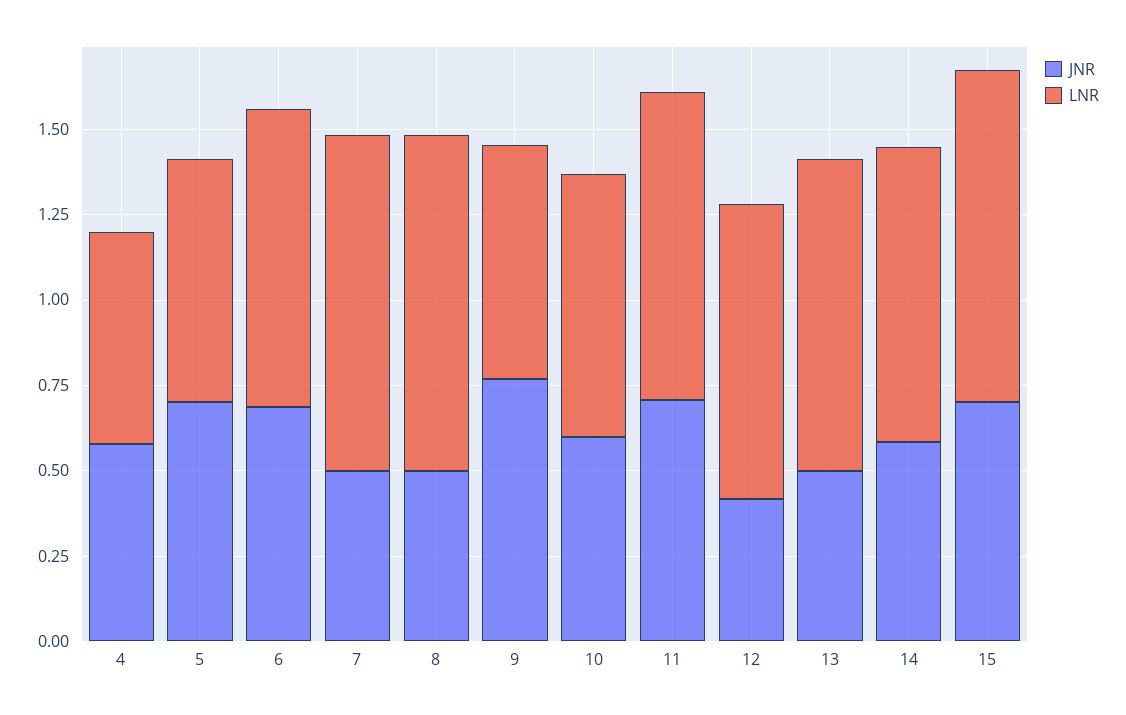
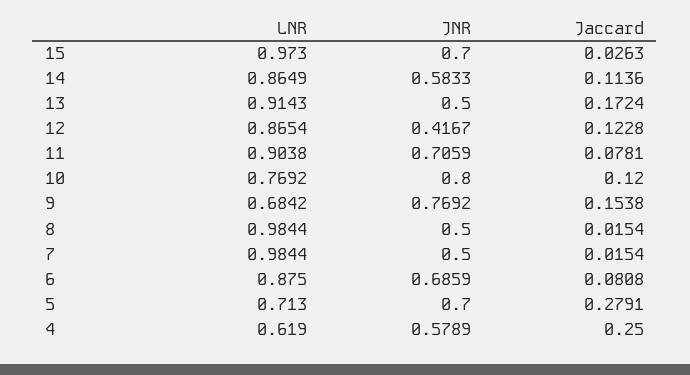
  {
    "JNR": {
      "4": 0.5789,
      "5": 0.7,
      "6": 0.6859,
      "7": 0.5,
      "8": 0.5,
      "9": 0.7692,
-     "10": 0.6,
+     "10": 0.8,
      "11": 0.7059,
      "12": 0.4167,
      "13": 0.5,
      "14": 0.5833,
      "15": 0.7
    },
    "LNR": {
      "4": 0.619,
      "5": 0.713,
      "6": 0.875,
      "7": 0.9844,
      "8": 0.9844,
      "9": 0.6842,
      "10": 0.7692,
      "11": 0.9038,
      "12": 0.8654,
      "13": 0.9143,
      "14": 0.8649,
      "15": 0.973
-   }
+   },
+   "Jaccard": {
+     "15": 0.0263,
+     "14": 0.1136,
+     "13": 0.1724,
+     "12": 0.1228,
+     "11": 0.0781,
+     "10": 0.12,
+     "9": 0.1538,
+     "8": 0.0154,
+     "7": 0.0154,
+     "6": 0.0808,
+     "5": 0.2791,
+     "4": 0.25
+   }
  }

